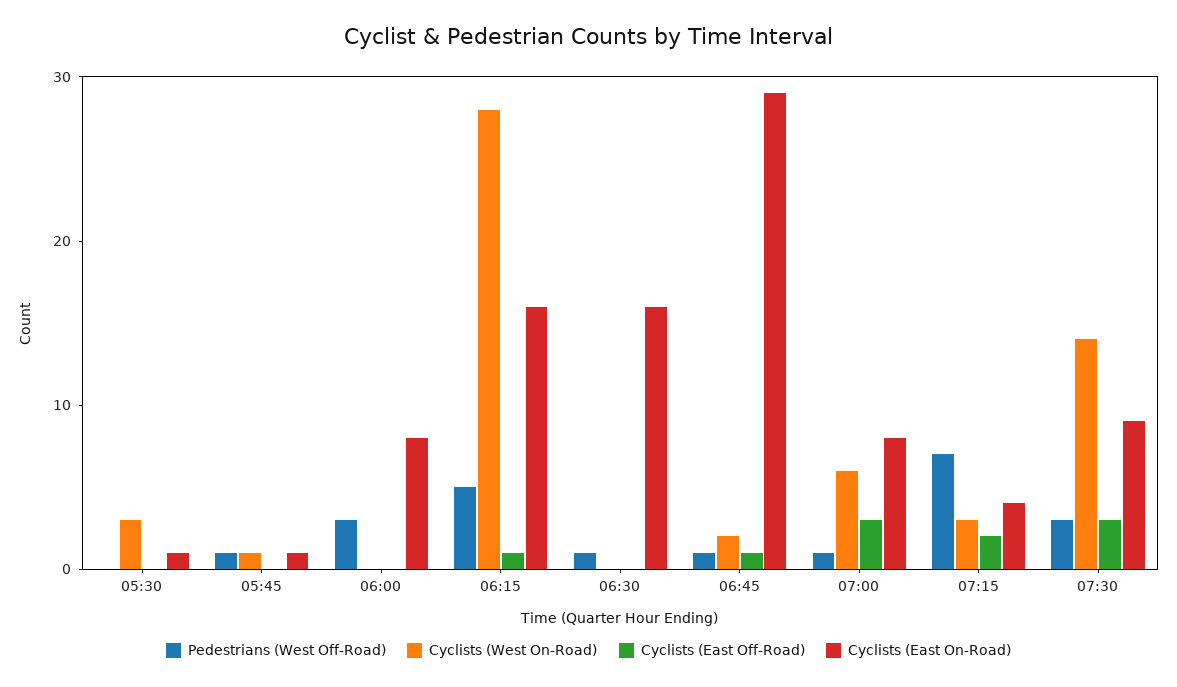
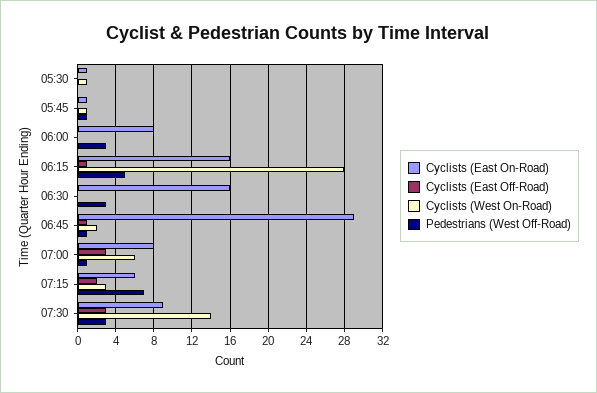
  {
    "Pedestrians (West Off-Road)": {
      "05:30": 0,
      "05:45": 1,
      "06:00": 3,
      "06:15": 5,
-     "06:30": 1,
+     "06:30": 3,
      "06:45": 1,
      "07:00": 1,
      "07:15": 7,
      "07:30": 3
    },
    "Cyclists (West On-Road)": {
-     "05:30": 3,
+     "05:30": 1,
      "05:45": 1,
      "06:00": 0,
      "06:15": 28,
      "06:30": 0,
      "06:45": 2,
      "07:00": 6,
      "07:15": 3,
      "07:30": 14
    },
    "Cyclists (East Off-Road)": {
      "05:30": 0,
      "05:45": 0,
      "06:00": 0,
      "06:15": 1,
      "06:30": 0,
      "06:45": 1,
      "07:00": 3,
      "07:15": 2,
      "07:30": 3
    },
    "Cyclists (East On-Road)": {
      "05:30": 1,
      "05:45": 1,
      "06:00": 8,
      "06:15": 16,
      "06:30": 16,
      "06:45": 29,
      "07:00": 8,
-     "07:15": 4,
+     "07:15": 6,
      "07:30": 9
    }
  }

